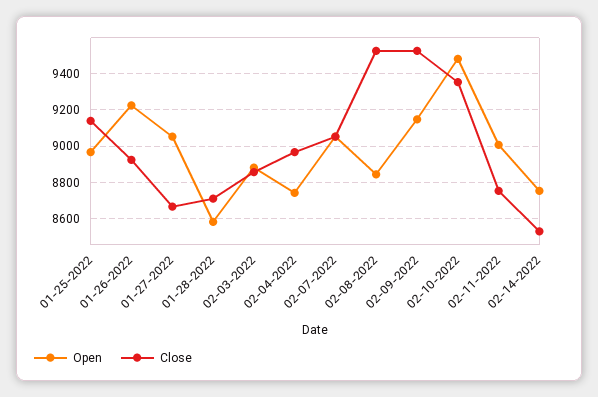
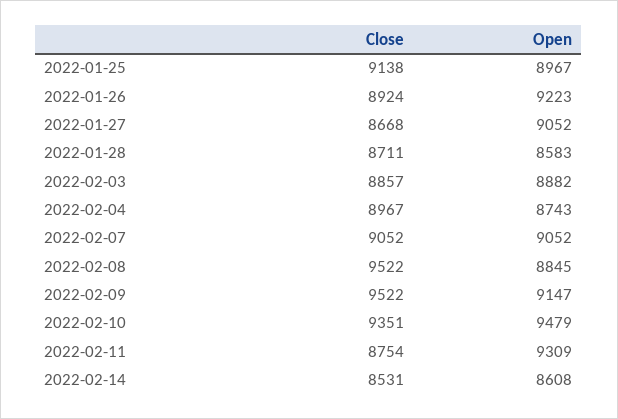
  {
    "Open": {
      "01-25-2022": 8967,
      "01-26-2022": 9223,
      "01-27-2022": 9052,
      "01-28-2022": 8583,
      "02-03-2022": 8882,
      "02-04-2022": 8743,
      "02-07-2022": 9052,
      "02-08-2022": 8845,
      "02-09-2022": 9147,
      "02-10-2022": 9479,
-     "02-11-2022": 9000,
+     "02-11-2022": 9309,
-     "02-14-2022": 8750
+     "02-14-2022": 8608
    },
    "Close": {
      "01-25-2022": 9138,
      "01-26-2022": 8924,
      "01-27-2022": 8668,
      "01-28-2022": 8711,
      "02-03-2022": 8857,
      "02-04-2022": 8967,
      "02-07-2022": 9052,
      "02-08-2022": 9522,
      "02-09-2022": 9522,
      "02-10-2022": 9351,
      "02-11-2022": 8754,
      "02-14-2022": 8531
    }
  }

